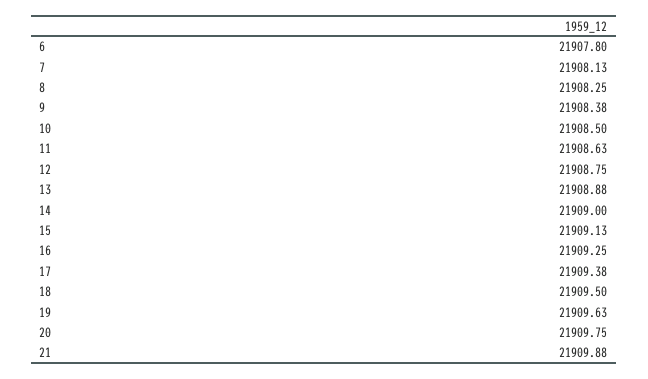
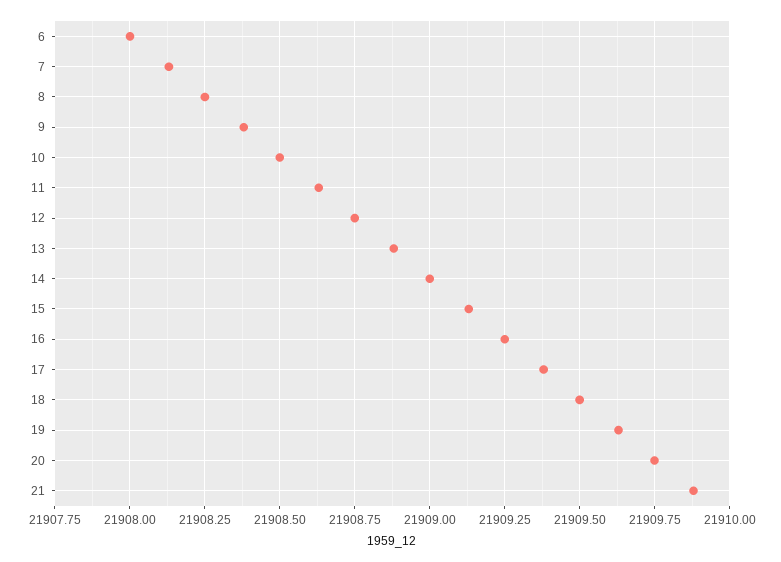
  {
-   "6": 21907.8,
+   "6": 21908,
    "7": 21908.13,
    "8": 21908.25,
    "9": 21908.38,
    "10": 21908.5,
    "11": 21908.63,
    "12": 21908.75,
    "13": 21908.88,
    "14": 21909,
    "15": 21909.13,
    "16": 21909.25,
    "17": 21909.38,
    "18": 21909.5,
    "19": 21909.63,
    "20": 21909.75,
    "21": 21909.88
  }

